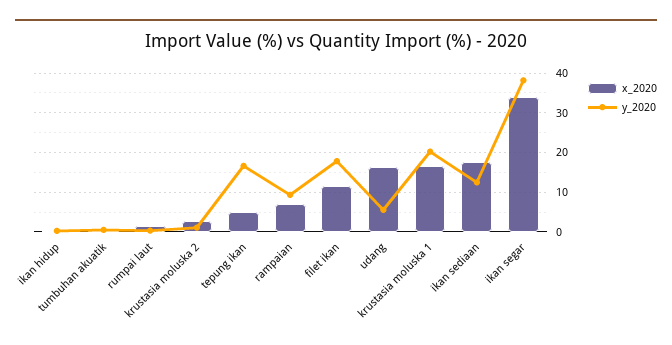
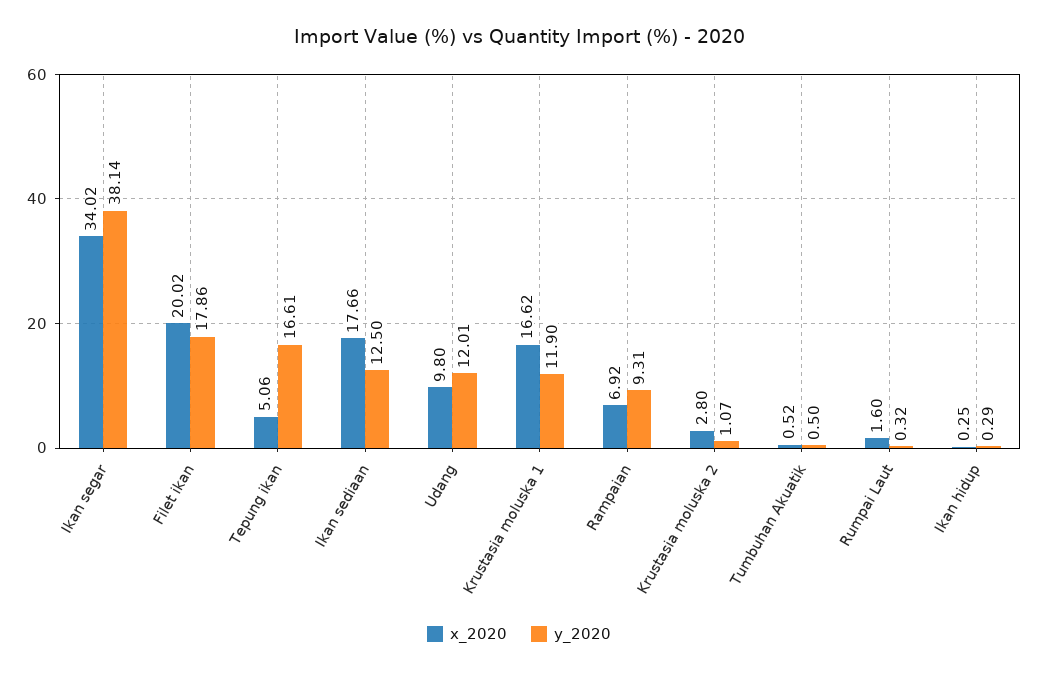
  {
    "x_2020": {
      "ikan hidup": 0.25,
      "tumbuhan akuatik": 0.52,
      "rumpai laut": 1.6,
      "krustasia moluska 2": 2.8,
      "tepung ikan": 5.06,
      "rampaian": 6.92,
-     "filet ikan": 12,
+     "filet ikan": 20.02,
-     "udang": 16,
+     "udang": 9.8,
      "krustasia moluska 1": 16.62,
      "ikan sediaan": 17.66,
      "ikan segar": 34.02
    },
    "y_2020": {
      "ikan hidup": 0.29,
      "tumbuhan akuatik": 0.5,
      "rumpai laut": 0.32,
      "krustasia moluska 2": 1.07,
      "tepung ikan": 16.61,
      "rampaian": 9.31,
      "filet ikan": 17.86,
-     "udang": 6,
+     "udang": 12.01,
-     "krustasia moluska 1": 20,
+     "krustasia moluska 1": 11.9,
      "ikan sediaan": 12.5,
      "ikan segar": 38.14
    }
  }

